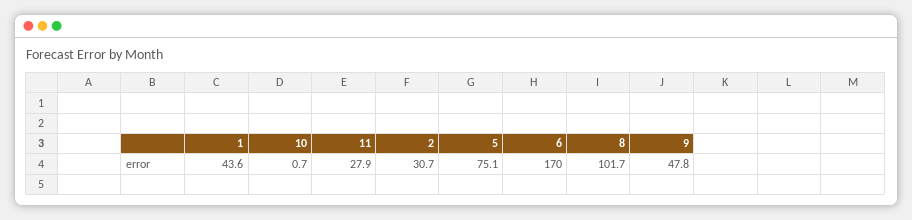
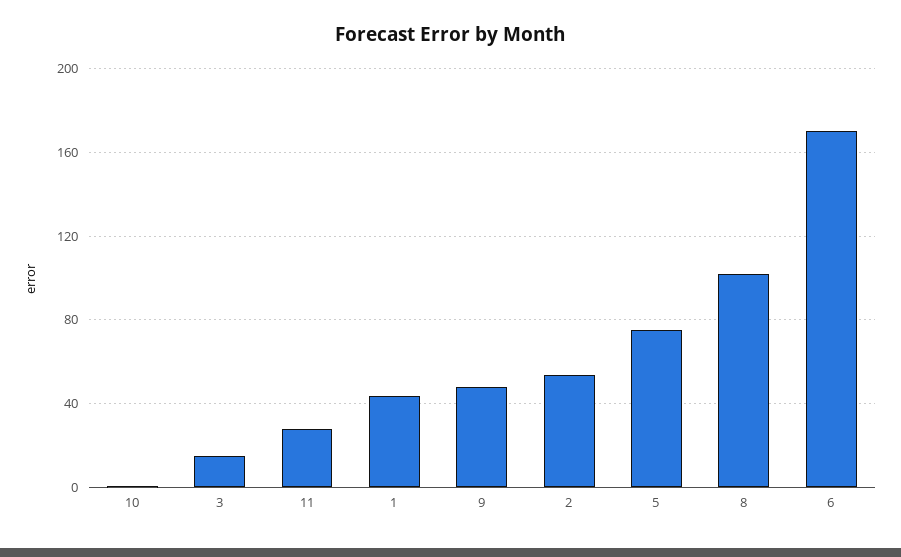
  {
    "1": 43.6,
    "10": 0.7,
    "11": 27.9,
-   "2": 30.7,
+   "2": 55,
    "5": 75.1,
    "6": 170,
    "8": 101.7,
-   "9": 47.8
+   "9": 47.8,
+   "3": 15
  }

